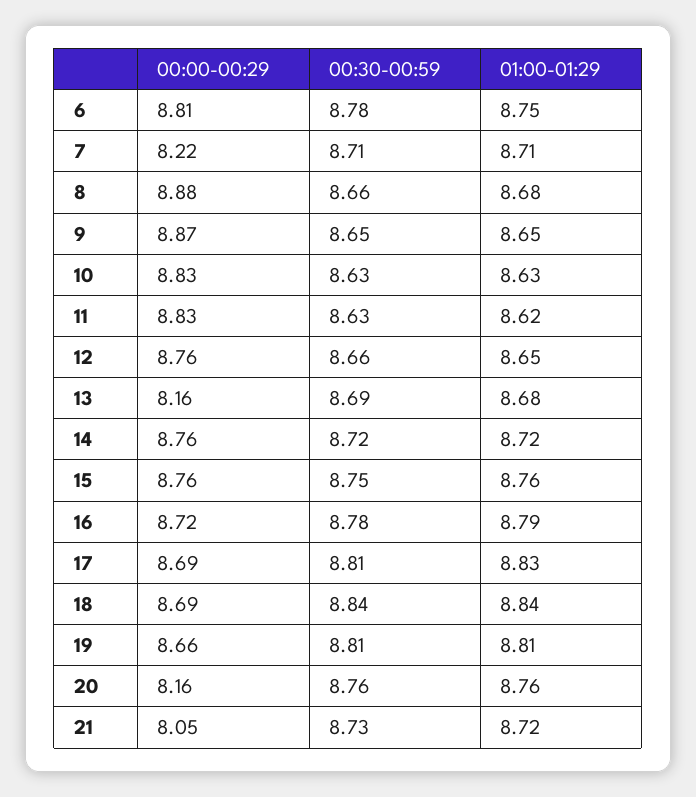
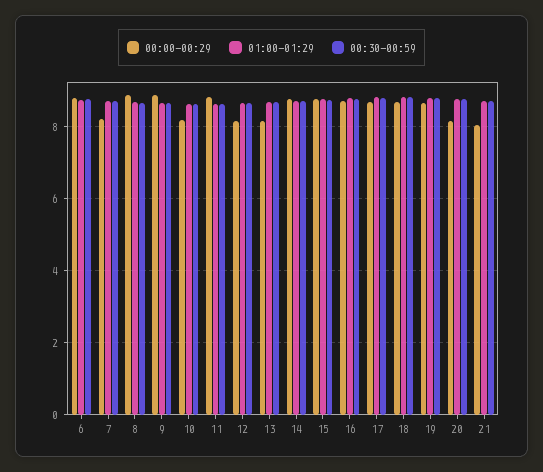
  {
    "00:00-00:29": {
      "6": 8.81,
      "7": 8.22,
      "8": 8.88,
      "9": 8.87,
-     "10": 8.83,
+     "10": 8.2,
      "11": 8.83,
-     "12": 8.76,
+     "12": 8.2,
      "13": 8.16,
      "14": 8.76,
      "15": 8.76,
      "16": 8.72,
      "17": 8.69,
      "18": 8.69,
      "19": 8.66,
      "20": 8.16,
      "21": 8.05
    },
    "00:30-00:59": {
      "6": 8.78,
      "7": 8.71,
      "8": 8.66,
      "9": 8.65,
      "10": 8.63,
      "11": 8.63,
      "12": 8.66,
      "13": 8.69,
      "14": 8.72,
      "15": 8.75,
      "16": 8.78,
      "17": 8.81,
      "18": 8.84,
      "19": 8.81,
      "20": 8.76,
      "21": 8.73
    },
    "01:00-01:29": {
      "6": 8.75,
      "7": 8.71,
      "8": 8.68,
      "9": 8.65,
      "10": 8.63,
      "11": 8.62,
      "12": 8.65,
      "13": 8.68,
      "14": 8.72,
      "15": 8.76,
      "16": 8.79,
      "17": 8.83,
      "18": 8.84,
      "19": 8.81,
      "20": 8.76,
      "21": 8.72
    }
  }

